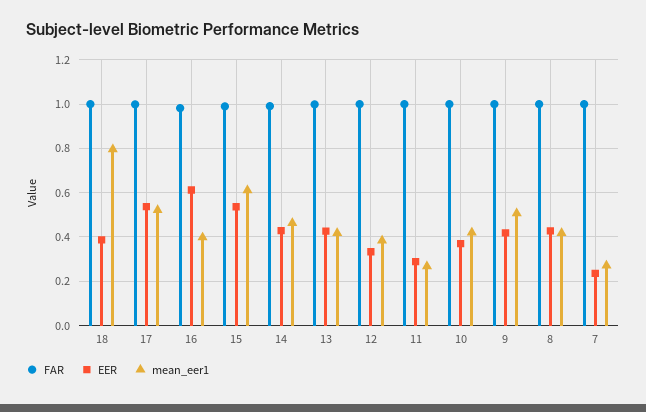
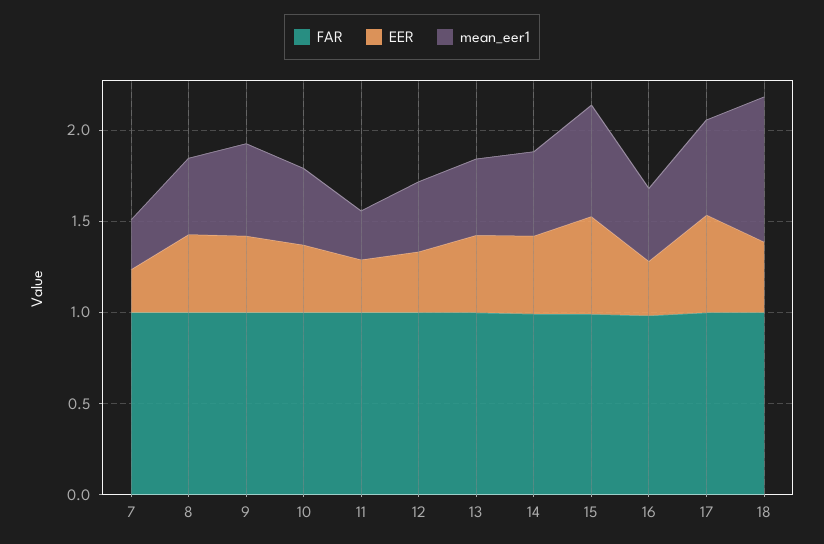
  {
    "FAR": {
      "18": 1,
      "17": 1,
      "16": 1,
      "15": 1,
      "14": 1,
      "13": 1,
      "12": 1,
      "11": 1,
      "10": 1,
      "9": 1,
      "8": 1,
      "7": 1
    },
    "EER": {
      "18": 0.4,
      "17": 0.55,
-     "16": 0.6,
+     "16": 0.3,
      "15": 0.55,
      "14": 0.45,
      "13": 0.45,
      "12": 0.35,
      "11": 0.3,
      "10": 0.35,
      "9": 0.4,
      "8": 0.45,
      "7": 0.25
    },
    "mean_eer1": {
      "18": 0.8,
      "17": 0.5,
      "16": 0.4,
      "15": 0.6,
      "14": 0.45,
      "13": 0.4,
      "12": 0.4,
      "11": 0.25,
      "10": 0.4,
      "9": 0.5,
      "8": 0.4,
      "7": 0.25
    }
  }

